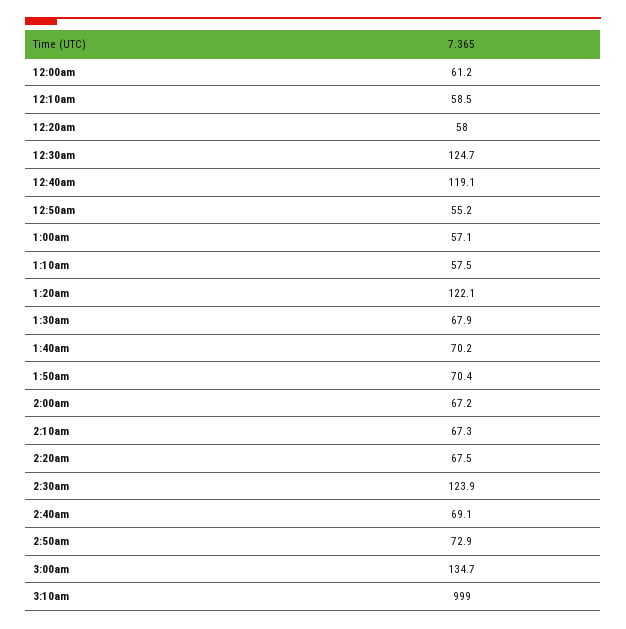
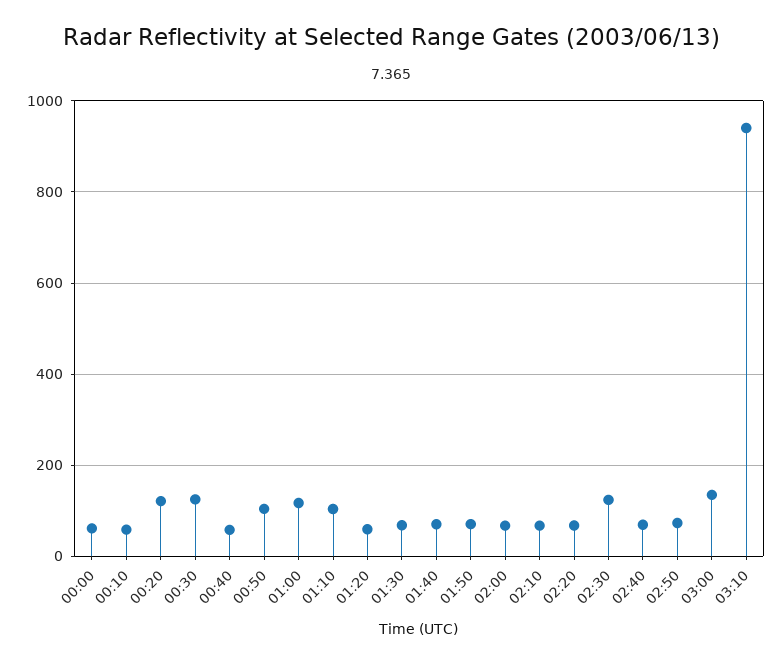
  {
    "12:00am": 61.2,
    "12:10am": 58.5,
-   "12:20am": 58,
+   "12:20am": 120,
    "12:30am": 124.7,
-   "12:40am": 119.1,
+   "12:40am": 60,
-   "12:50am": 55.2,
+   "12:50am": 100,
-   "1:00am": 57.1,
+   "1:00am": 120,
-   "1:10am": 57.5,
+   "1:10am": 100,
-   "1:20am": 122.1,
+   "1:20am": 60,
    "1:30am": 67.9,
    "1:40am": 70.2,
    "1:50am": 70.4,
    "2:00am": 67.2,
    "2:10am": 67.3,
    "2:20am": 67.5,
    "2:30am": 123.9,
    "2:40am": 69.1,
    "2:50am": 72.9,
    "3:00am": 134.7,
-   "3:10am": 999
+   "3:10am": 940
  }

